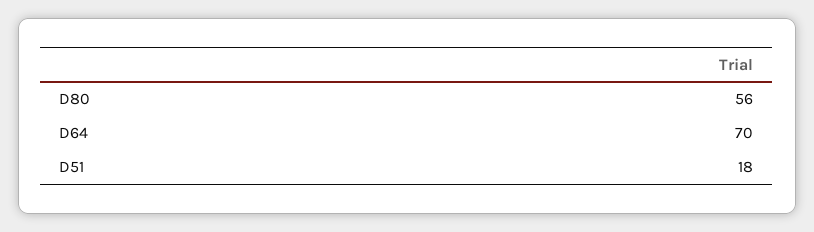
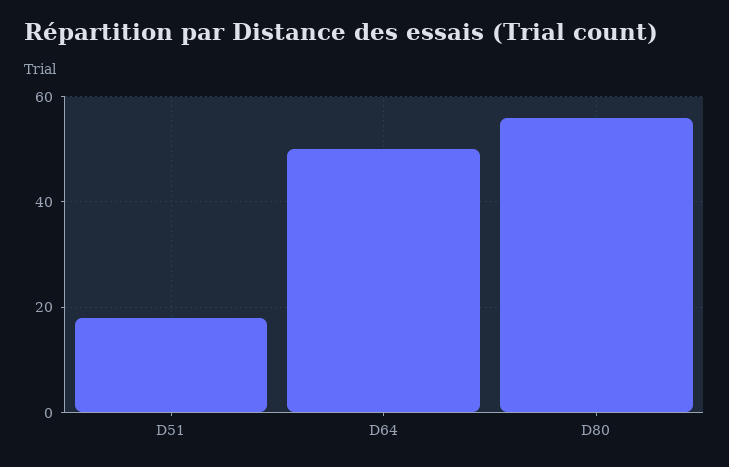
  {
    "D80": 56,
-   "D64": 70,
+   "D64": 50,
    "D51": 18
  }

